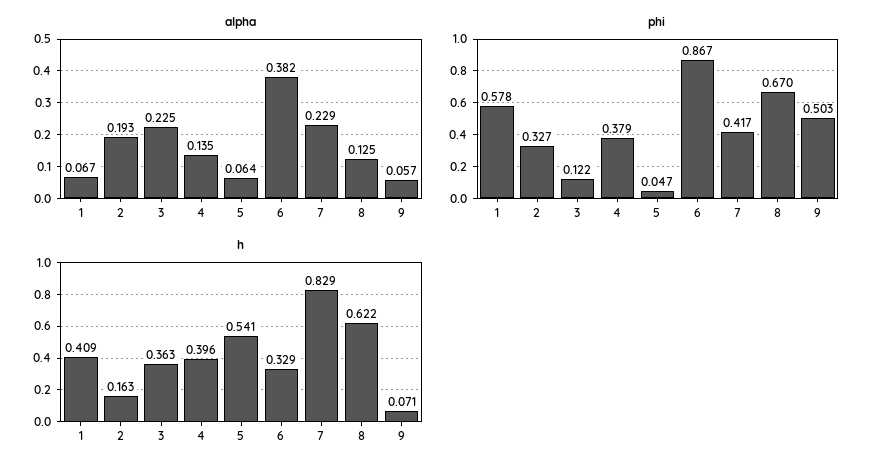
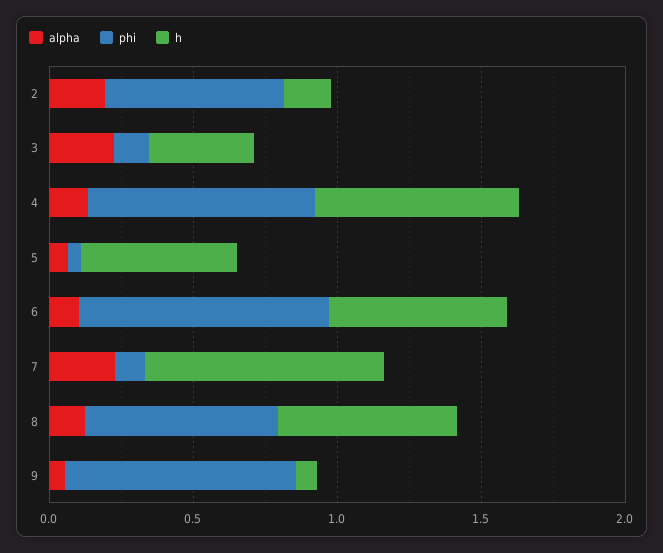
  {
    "alpha": {
-     "1": 0.067,
      "2": 0.193,
      "3": 0.225,
      "4": 0.135,
      "5": 0.064,
-     "6": 0.382,
+     "6": 0.1,
      "7": 0.229,
      "8": 0.125,
      "9": 0.057
    },
    "phi": {
-     "1": 0.578,
-     "2": 0.327,
+     "2": 0.6,
      "3": 0.122,
-     "4": 0.379,
+     "4": 0.8,
      "5": 0.047,
      "6": 0.867,
-     "7": 0.417,
+     "7": 0.1,
      "8": 0.67,
-     "9": 0.503
+     "9": 0.8
    },
    "h": {
-     "1": 0.409,
      "2": 0.163,
      "3": 0.363,
-     "4": 0.396,
+     "4": 0.7,
      "5": 0.541,
-     "6": 0.329,
+     "6": 0.6,
      "7": 0.829,
      "8": 0.622,
      "9": 0.071
    }
  }

